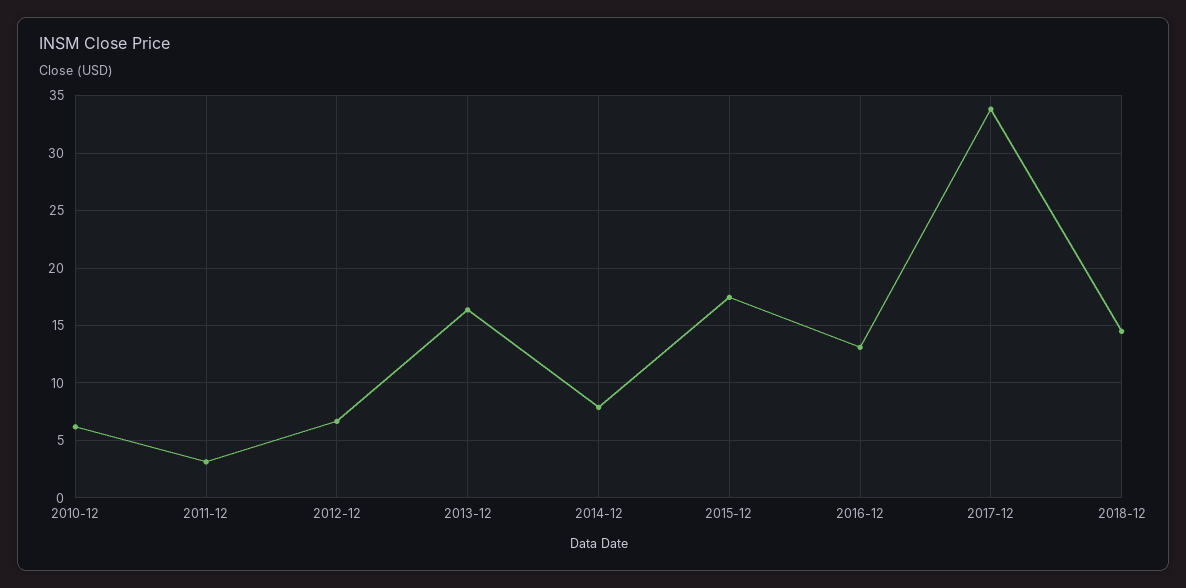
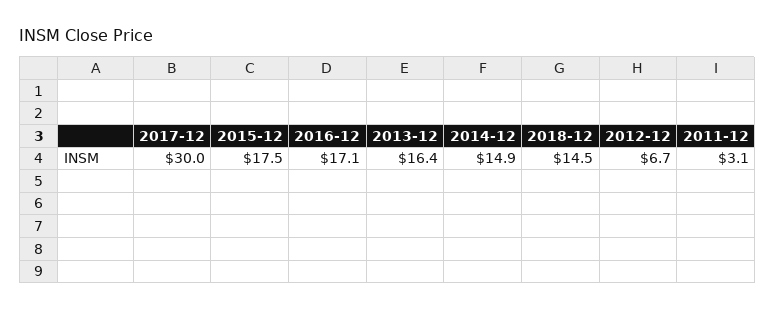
  {
-   "2010-12": 6,
    "2011-12": 3.1,
    "2012-12": 6.7,
    "2013-12": 16.4,
-   "2014-12": 8,
+   "2014-12": 14.9,
    "2015-12": 17.5,
-   "2016-12": 13,
+   "2016-12": 17.1,
-   "2017-12": 34,
+   "2017-12": 30,
    "2018-12": 14.5
  }

